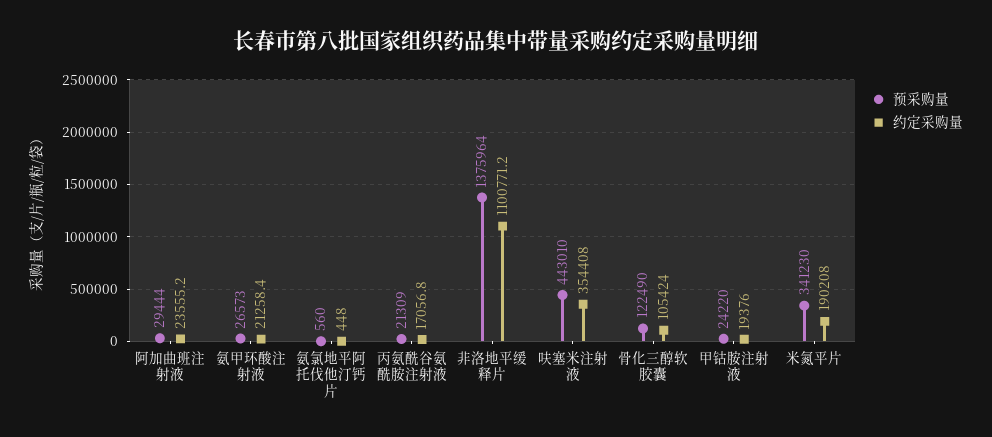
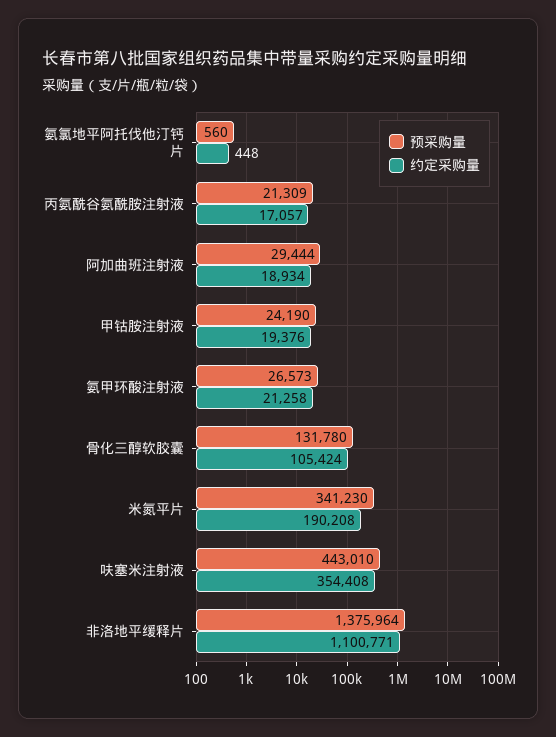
  {
    "预采购量": {
      "阿加曲班注射液": 29444,
      "氨甲环酸注射液": 26573,
      "氨氯地平阿托伐他汀钙片": 560,
      "丙氨酰谷氨酰胺注射液": 21309,
      "非洛地平缓释片": 1375964,
      "呋塞米注射液": 443010,
-     "骨化三醇软胶囊": 122490,
+     "骨化三醇软胶囊": 131780,
-     "甲钴胺注射液": 24220,
+     "甲钴胺注射液": 24190,
      "米氮平片": 341230
    },
    "约定采购量": {
-     "阿加曲班注射液": 23555.2,
+     "阿加曲班注射液": 18934,
      "氨甲环酸注射液": 21258.4,
      "氨氯地平阿托伐他汀钙片": 448,
      "丙氨酰谷氨酰胺注射液": 17056.8,
      "非洛地平缓释片": 1100771.2,
      "呋塞米注射液": 354408,
      "骨化三醇软胶囊": 105424,
      "甲钴胺注射液": 19376,
      "米氮平片": 190208
    }
  }

